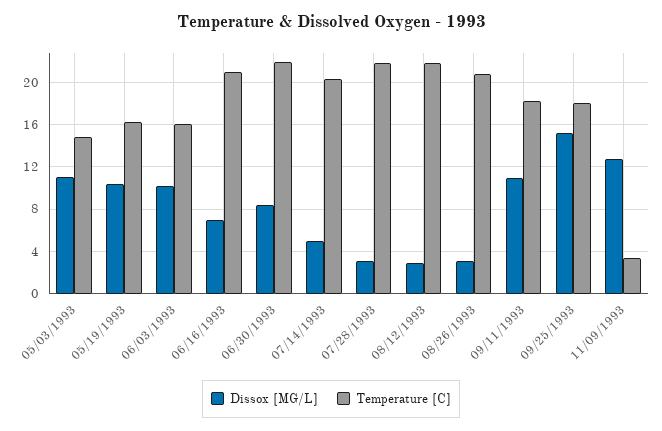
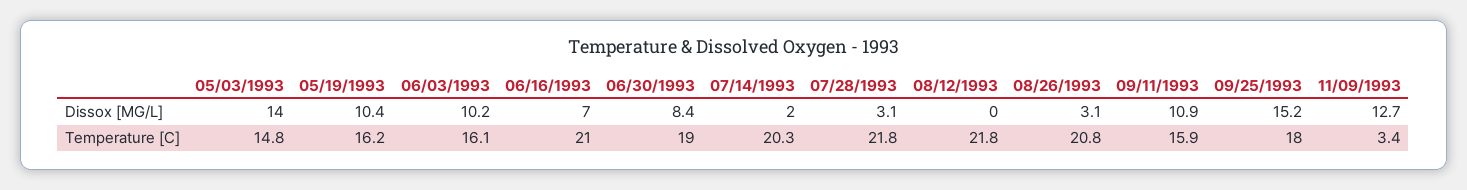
  {
    "Dissox [MG/L]": {
-     "05/03/1993": 11,
+     "05/03/1993": 14,
      "05/19/1993": 10.4,
      "06/03/1993": 10.2,
      "06/16/1993": 7,
      "06/30/1993": 8.4,
-     "07/14/1993": 5,
+     "07/14/1993": 2,
      "07/28/1993": 3.1,
-     "08/12/1993": 3,
+     "08/12/1993": 0,
      "08/26/1993": 3.1,
      "09/11/1993": 10.9,
      "09/25/1993": 15.2,
      "11/09/1993": 12.7
    },
    "Temperature [C]": {
      "05/03/1993": 14.8,
      "05/19/1993": 16.2,
      "06/03/1993": 16.1,
      "06/16/1993": 21,
-     "06/30/1993": 22,
+     "06/30/1993": 19,
      "07/14/1993": 20.3,
      "07/28/1993": 21.8,
      "08/12/1993": 21.8,
      "08/26/1993": 20.8,
-     "09/11/1993": 18,
+     "09/11/1993": 15.9,
      "09/25/1993": 18,
      "11/09/1993": 3.4
    }
  }

